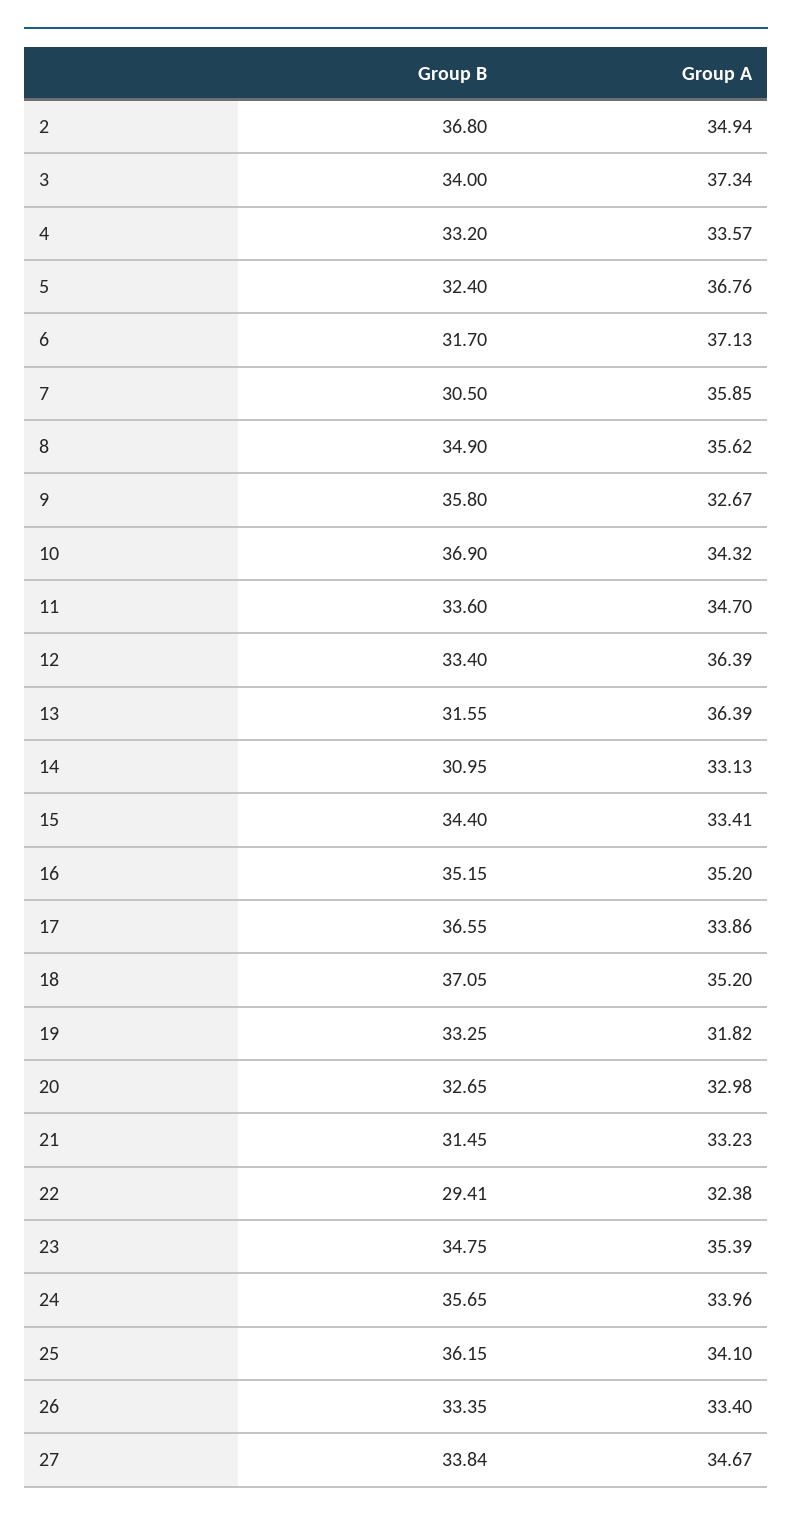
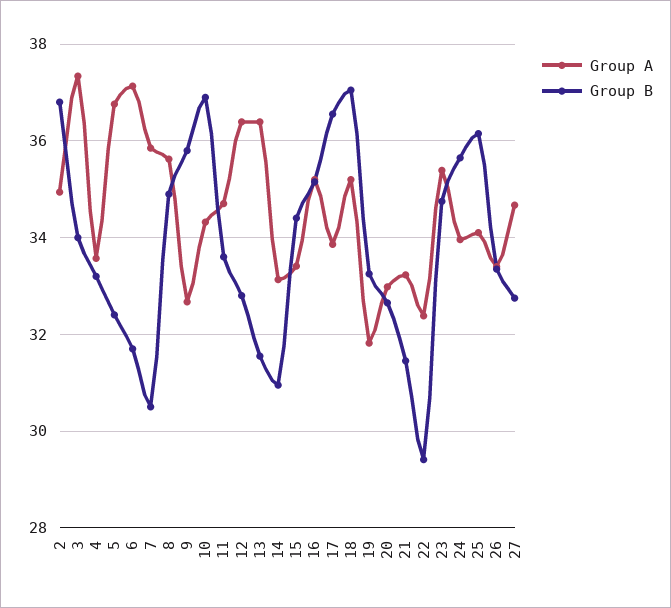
  {
    "Group B": {
      "2": 36.8,
      "3": 34,
      "4": 33.2,
      "5": 32.4,
      "6": 31.7,
      "7": 30.5,
      "8": 34.9,
      "9": 35.8,
      "10": 36.9,
      "11": 33.6,
-     "12": 33.4,
+     "12": 32.8,
      "13": 31.55,
      "14": 30.95,
      "15": 34.4,
      "16": 35.15,
      "17": 36.55,
      "18": 37.05,
      "19": 33.25,
      "20": 32.65,
      "21": 31.45,
      "22": 29.41,
      "23": 34.75,
      "24": 35.65,
      "25": 36.15,
      "26": 33.35,
-     "27": 33.84
+     "27": 32.8
    },
    "Group A": {
      "2": 34.94,
      "3": 37.34,
      "4": 33.57,
      "5": 36.76,
      "6": 37.13,
      "7": 35.85,
      "8": 35.62,
      "9": 32.67,
      "10": 34.32,
      "11": 34.7,
      "12": 36.39,
      "13": 36.39,
      "14": 33.13,
      "15": 33.41,
      "16": 35.2,
      "17": 33.86,
      "18": 35.2,
      "19": 31.82,
      "20": 32.98,
      "21": 33.23,
      "22": 32.38,
      "23": 35.39,
      "24": 33.96,
      "25": 34.1,
      "26": 33.4,
      "27": 34.67
    }
  }

